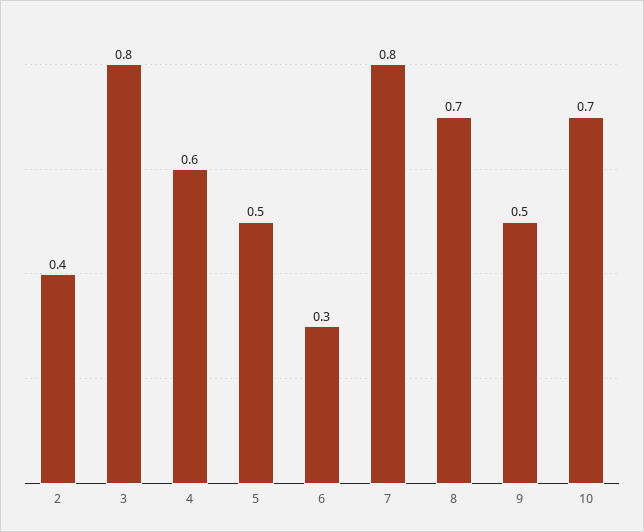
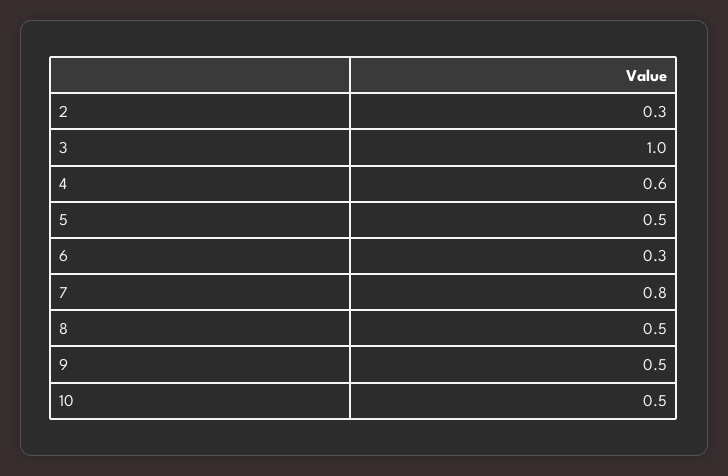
  {
-   "2": 0.4,
+   "2": 0.3,
-   "3": 0.8,
+   "3": 1,
    "4": 0.6,
    "5": 0.5,
    "6": 0.3,
    "7": 0.8,
-   "8": 0.7,
+   "8": 0.5,
    "9": 0.5,
-   "10": 0.7
+   "10": 0.5
  }

